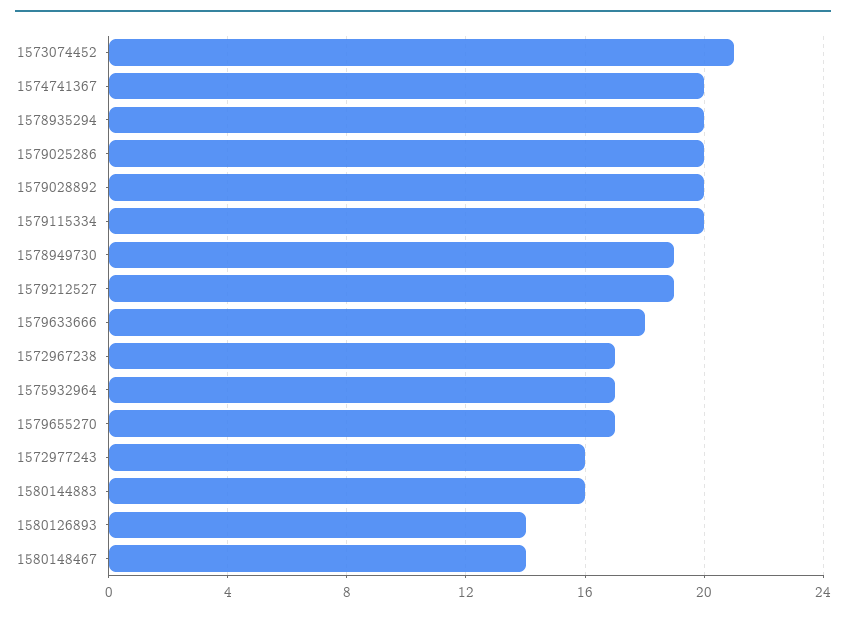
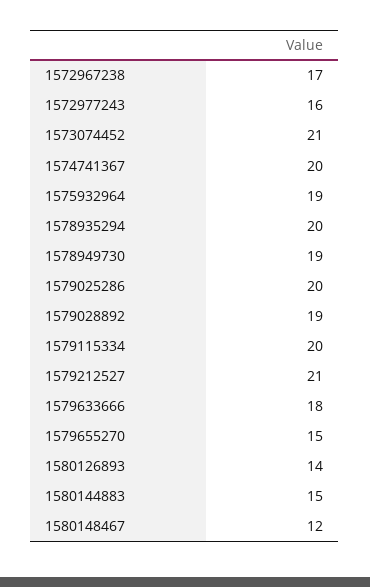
  {
    "1573074452": 21,
    "1574741367": 20,
    "1578935294": 20,
    "1579025286": 20,
-   "1579028892": 20,
+   "1579028892": 19,
    "1579115334": 20,
    "1578949730": 19,
-   "1579212527": 19,
+   "1579212527": 21,
    "1579633666": 18,
    "1572967238": 17,
-   "1575932964": 17,
+   "1575932964": 19,
-   "1579655270": 17,
+   "1579655270": 15,
    "1572977243": 16,
-   "1580144883": 16,
+   "1580144883": 15,
    "1580126893": 14,
-   "1580148467": 14
+   "1580148467": 12
  }

